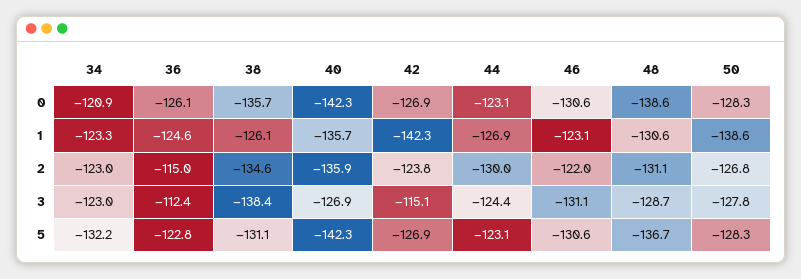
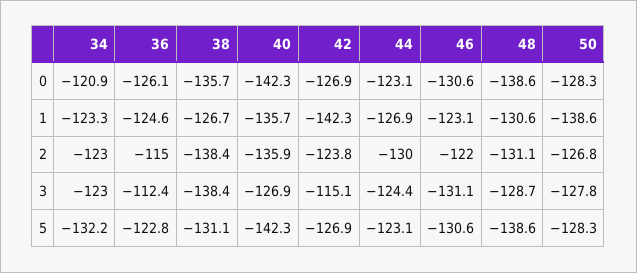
  {
    "34": {
      "0": -120.9,
      "1": -123.3,
      "2": -123,
      "3": -123,
      "5": -132.2
    },
    "36": {
      "0": -126.1,
      "1": -124.6,
      "2": -115,
      "3": -112.4,
      "5": -122.8
    },
    "38": {
      "0": -135.7,
-     "1": -126.1,
+     "1": -126.7,
-     "2": -134.6,
+     "2": -138.4,
      "3": -138.4,
      "5": -131.1
    },
    "40": {
      "0": -142.3,
      "1": -135.7,
      "2": -135.9,
      "3": -126.9,
      "5": -142.3
    },
    "42": {
      "0": -126.9,
      "1": -142.3,
      "2": -123.8,
      "3": -115.1,
      "5": -126.9
    },
    "44": {
      "0": -123.1,
      "1": -126.9,
      "2": -130,
      "3": -124.4,
      "5": -123.1
    },
    "46": {
      "0": -130.6,
      "1": -123.1,
      "2": -122,
      "3": -131.1,
      "5": -130.6
    },
    "48": {
      "0": -138.6,
      "1": -130.6,
      "2": -131.1,
      "3": -128.7,
-     "5": -136.7
+     "5": -138.6
    },
    "50": {
      "0": -128.3,
      "1": -138.6,
      "2": -126.8,
      "3": -127.8,
      "5": -128.3
    }
  }

